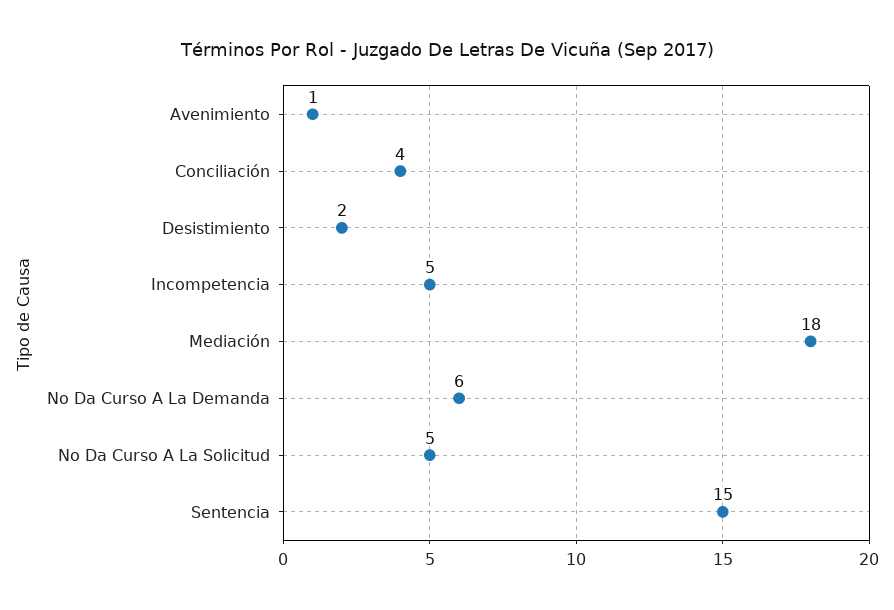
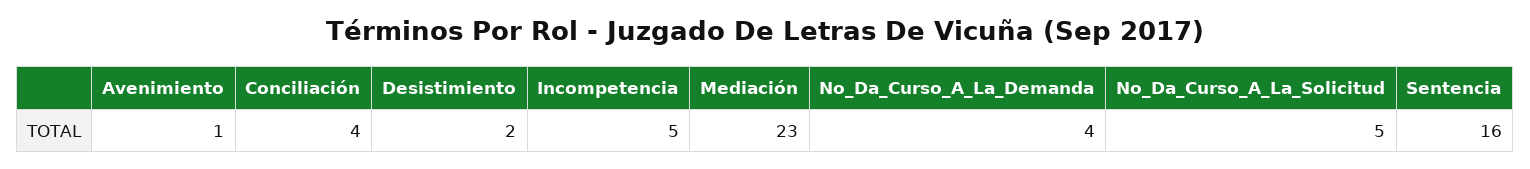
  {
    "Avenimiento": 1,
    "Conciliación": 4,
    "Desistimiento": 2,
    "Incompetencia": 5,
-   "Mediación": 18,
+   "Mediación": 23,
-   "No Da Curso A La Demanda": 6,
+   "No Da Curso A La Demanda": 4,
    "No Da Curso A La Solicitud": 5,
-   "Sentencia": 15
+   "Sentencia": 16
  }

